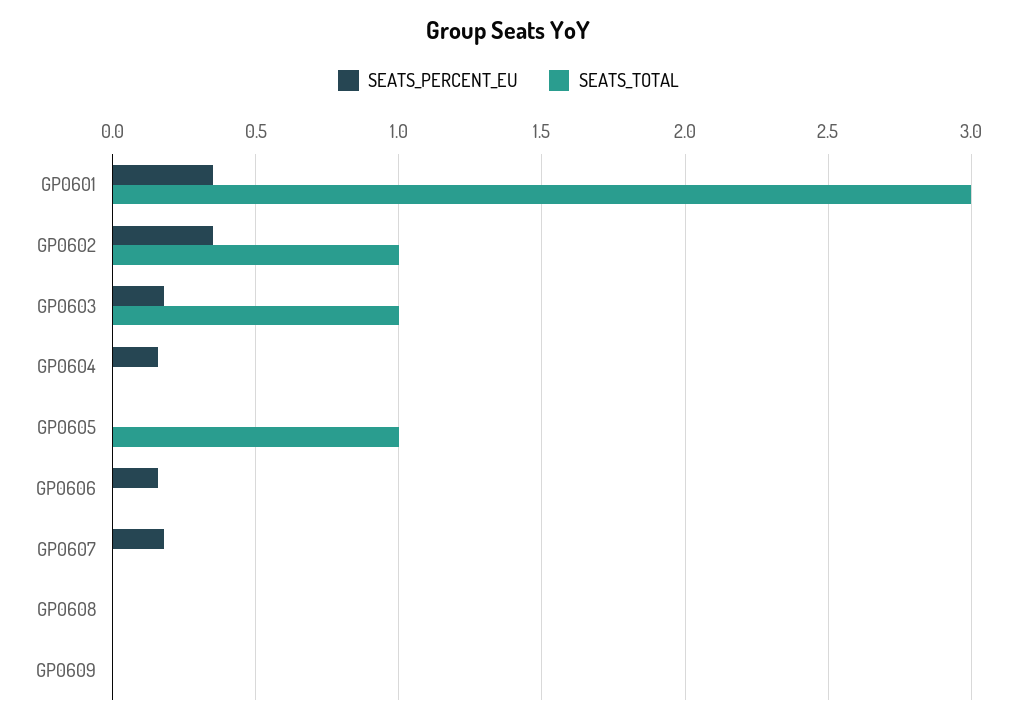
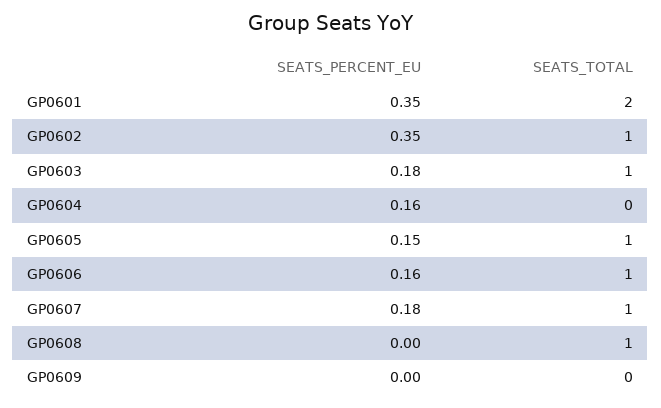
  {
    "SEATS_PERCENT_EU": {
      "GP0601": 0.35,
      "GP0602": 0.35,
      "GP0603": 0.18,
      "GP0604": 0.16,
-     "GP0605": 0,
+     "GP0605": 0.15,
      "GP0606": 0.16,
      "GP0607": 0.18,
      "GP0608": 0,
      "GP0609": 0
    },
    "SEATS_TOTAL": {
-     "GP0601": 3,
+     "GP0601": 2,
      "GP0602": 1,
      "GP0603": 1,
      "GP0604": 0,
      "GP0605": 1,
-     "GP0606": 0,
+     "GP0606": 1,
-     "GP0607": 0,
+     "GP0607": 1,
-     "GP0608": 0,
+     "GP0608": 1,
      "GP0609": 0
    }
  }

